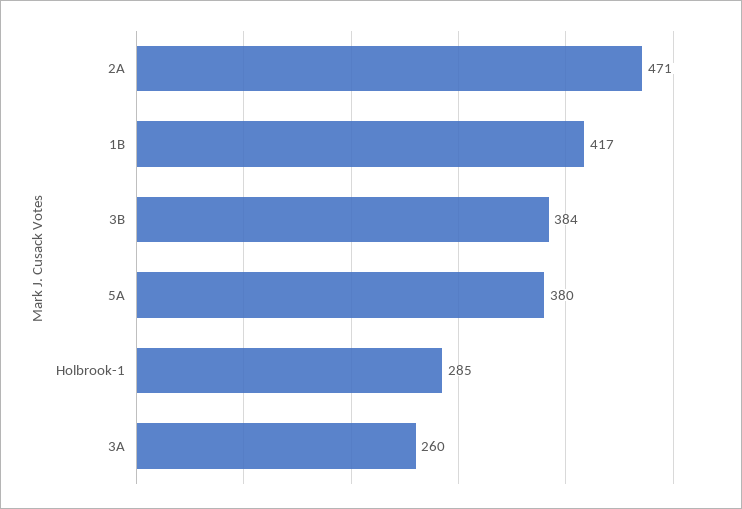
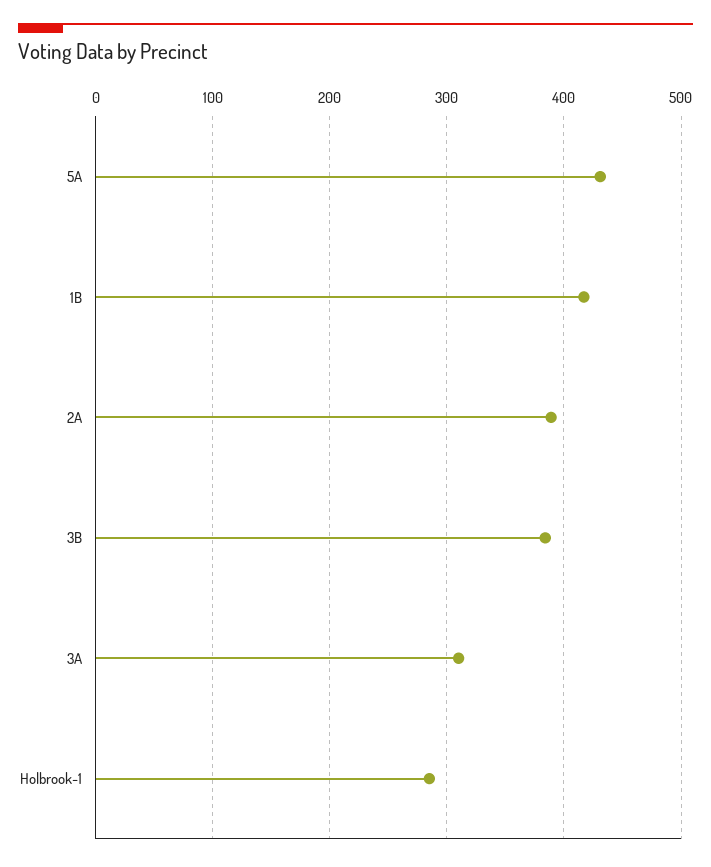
  {
-   "2A": 471,
+   "2A": 390,
    "1B": 417,
    "3B": 384,
-   "5A": 380,
+   "5A": 430,
    "Holbrook-1": 285,
-   "3A": 260
+   "3A": 310
  }

